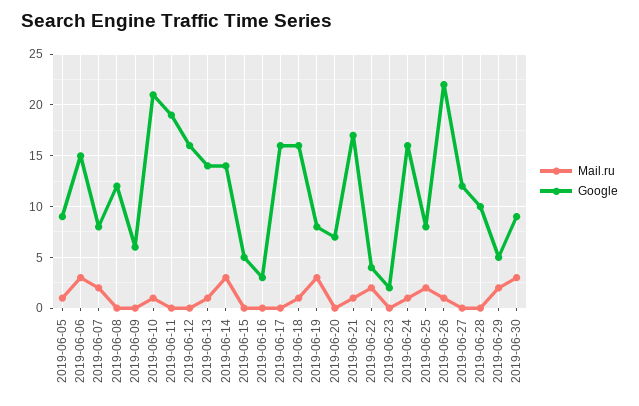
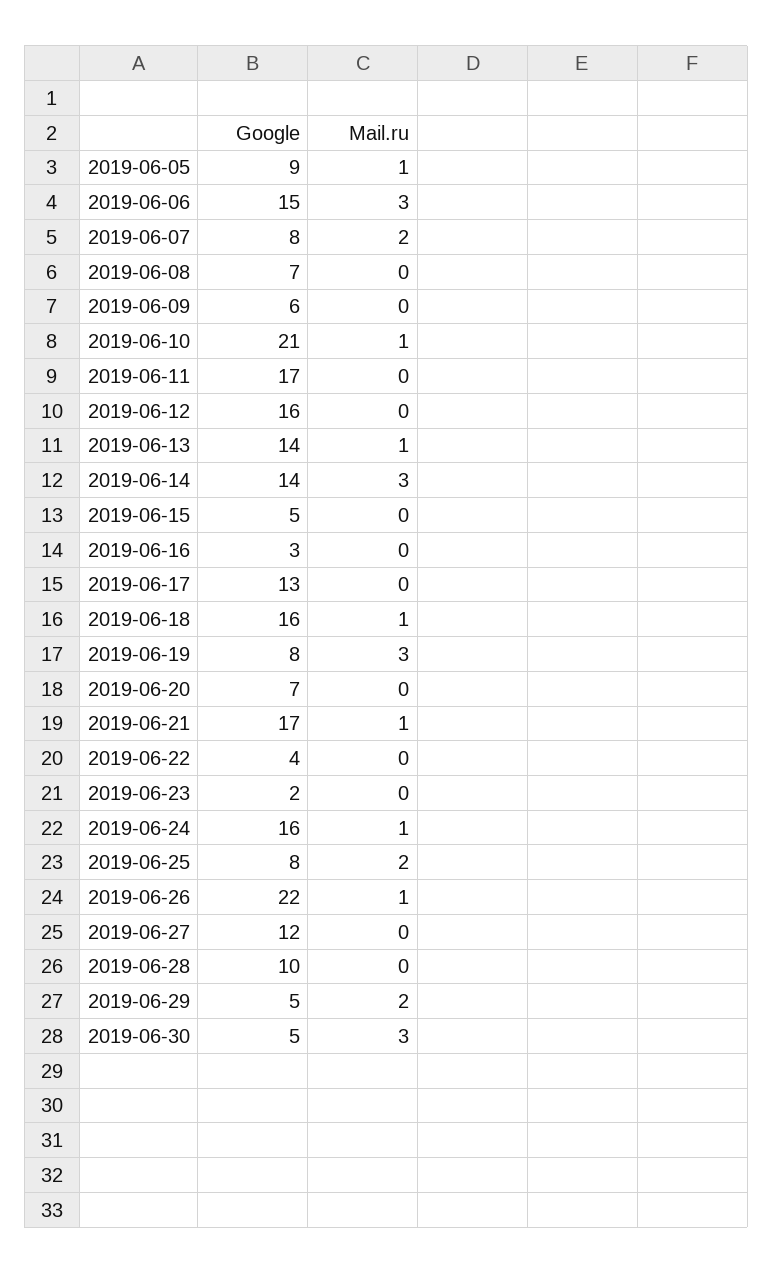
  {
    "Mail.ru": {
      "2019-06-05": 1,
      "2019-06-06": 3,
      "2019-06-07": 2,
      "2019-06-08": 0,
      "2019-06-09": 0,
      "2019-06-10": 1,
      "2019-06-11": 0,
      "2019-06-12": 0,
      "2019-06-13": 1,
      "2019-06-14": 3,
      "2019-06-15": 0,
      "2019-06-16": 0,
      "2019-06-17": 0,
      "2019-06-18": 1,
      "2019-06-19": 3,
      "2019-06-20": 0,
      "2019-06-21": 1,
-     "2019-06-22": 2,
+     "2019-06-22": 0,
      "2019-06-23": 0,
      "2019-06-24": 1,
      "2019-06-25": 2,
      "2019-06-26": 1,
      "2019-06-27": 0,
      "2019-06-28": 0,
      "2019-06-29": 2,
      "2019-06-30": 3
    },
    "Google": {
      "2019-06-05": 9,
      "2019-06-06": 15,
      "2019-06-07": 8,
-     "2019-06-08": 12,
+     "2019-06-08": 7,
      "2019-06-09": 6,
      "2019-06-10": 21,
-     "2019-06-11": 19,
+     "2019-06-11": 17,
      "2019-06-12": 16,
      "2019-06-13": 14,
      "2019-06-14": 14,
      "2019-06-15": 5,
      "2019-06-16": 3,
-     "2019-06-17": 16,
+     "2019-06-17": 13,
      "2019-06-18": 16,
      "2019-06-19": 8,
      "2019-06-20": 7,
      "2019-06-21": 17,
      "2019-06-22": 4,
      "2019-06-23": 2,
      "2019-06-24": 16,
      "2019-06-25": 8,
      "2019-06-26": 22,
      "2019-06-27": 12,
      "2019-06-28": 10,
      "2019-06-29": 5,
-     "2019-06-30": 9
+     "2019-06-30": 5
    }
  }

